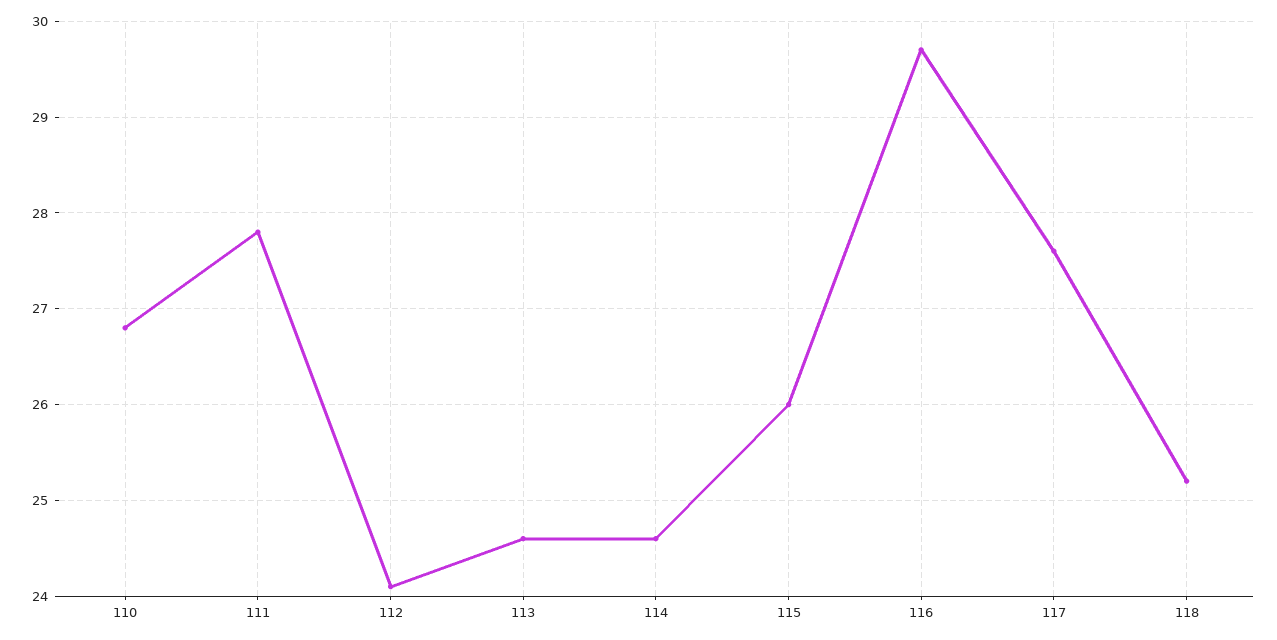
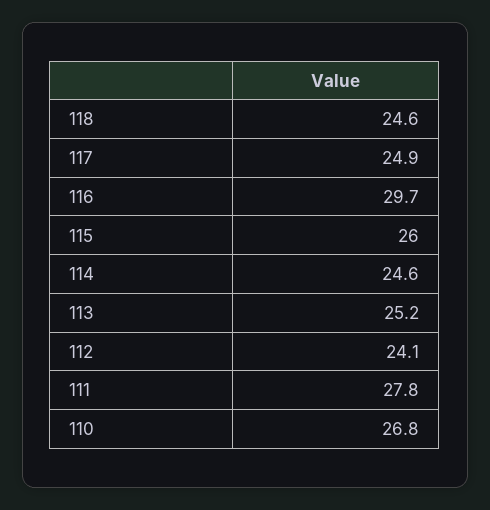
  {
    "110": 26.8,
    "111": 27.8,
    "112": 24.1,
-   "113": 24.6,
+   "113": 25.2,
    "114": 24.6,
    "115": 26,
    "116": 29.7,
-   "117": 27.6,
+   "117": 24.9,
-   "118": 25.2
+   "118": 24.6
  }

